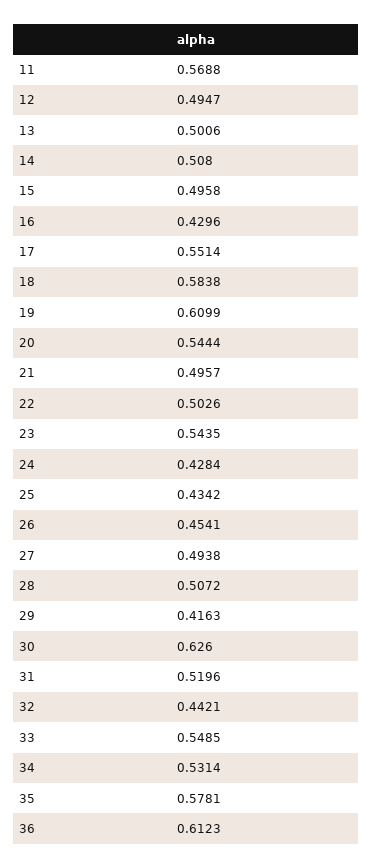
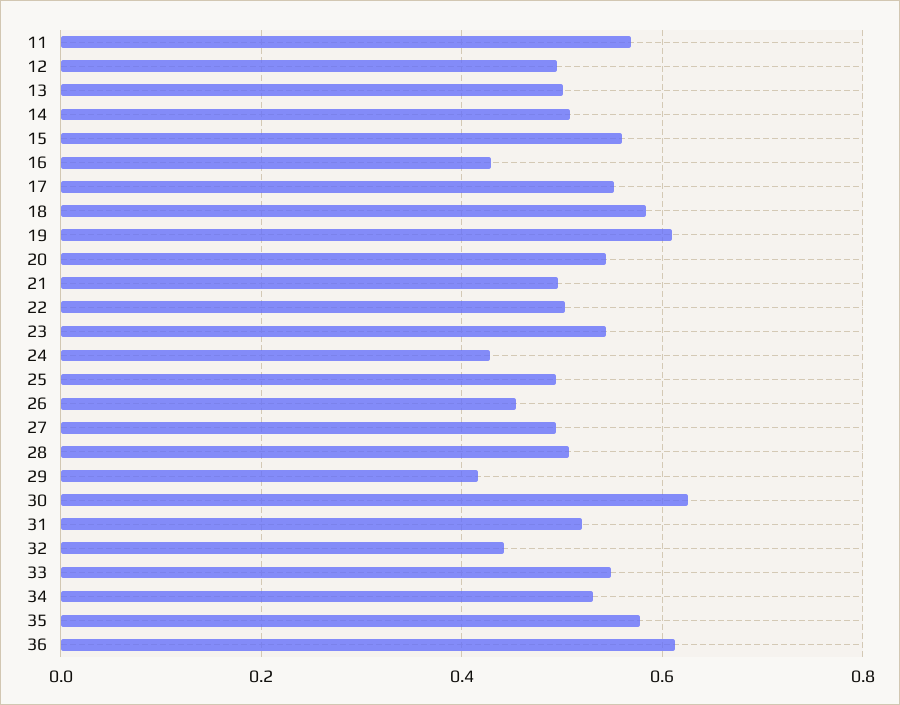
  {
    "11": 0.5688,
    "12": 0.4947,
    "13": 0.5006,
    "14": 0.508,
-   "15": 0.4958,
+   "15": 0.56,
    "16": 0.4296,
    "17": 0.5514,
    "18": 0.5838,
    "19": 0.6099,
    "20": 0.5444,
    "21": 0.4957,
    "22": 0.5026,
    "23": 0.5435,
    "24": 0.4284,
-   "25": 0.4342,
+   "25": 0.5,
    "26": 0.4541,
    "27": 0.4938,
    "28": 0.5072,
    "29": 0.4163,
    "30": 0.626,
    "31": 0.5196,
    "32": 0.4421,
    "33": 0.5485,
    "34": 0.5314,
    "35": 0.5781,
    "36": 0.6123
  }

